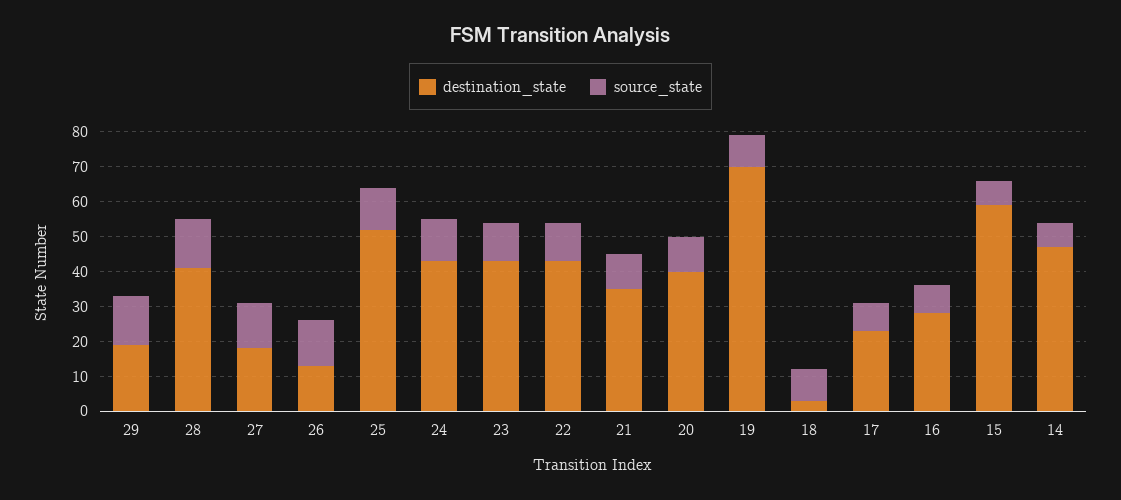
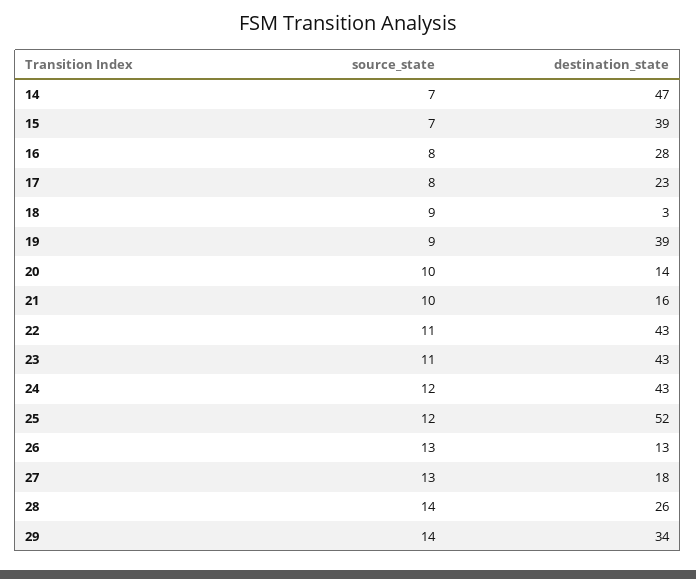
  {
    "destination_state": {
-     "29": 20,
+     "29": 34,
-     "28": 40,
+     "28": 26,
      "27": 18,
      "26": 13,
      "25": 52,
      "24": 43,
      "23": 43,
      "22": 43,
-     "21": 35,
+     "21": 16,
-     "20": 40,
+     "20": 14,
-     "19": 70,
+     "19": 39,
      "18": 3,
      "17": 23,
      "16": 28,
-     "15": 60,
+     "15": 39,
      "14": 47
    },
    "source_state": {
      "29": 14,
      "28": 14,
      "27": 13,
      "26": 13,
      "25": 12,
      "24": 12,
      "23": 11,
      "22": 11,
      "21": 10,
      "20": 10,
      "19": 9,
      "18": 9,
      "17": 8,
      "16": 8,
      "15": 7,
      "14": 7
    }
  }

